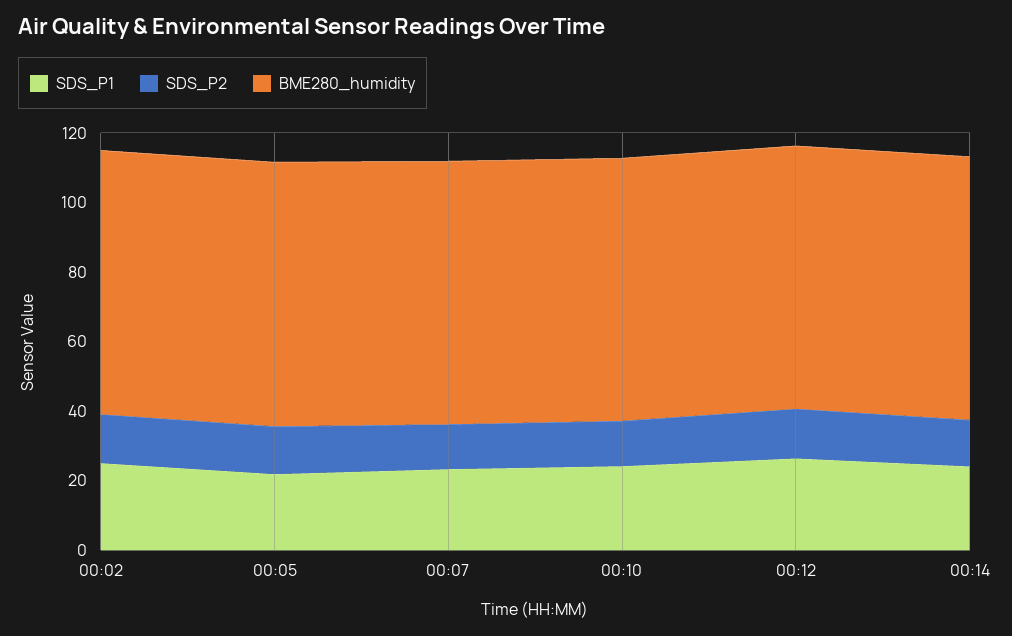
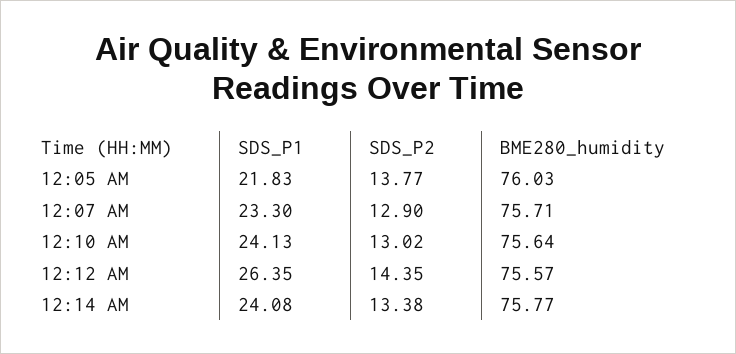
  {
    "SDS_P1": {
-     "00:02": 25,
      "00:05": 21.83,
      "00:07": 23.3,
      "00:10": 24.13,
      "00:12": 26.35,
      "00:14": 24.08
    },
    "SDS_P2": {
-     "00:02": 15,
      "00:05": 13.77,
      "00:07": 12.9,
      "00:10": 13.02,
      "00:12": 14.35,
      "00:14": 13.38
    },
    "BME280_humidity": {
-     "00:02": 75,
      "00:05": 76.03,
      "00:07": 75.71,
      "00:10": 75.64,
      "00:12": 75.57,
      "00:14": 75.77
    }
  }

